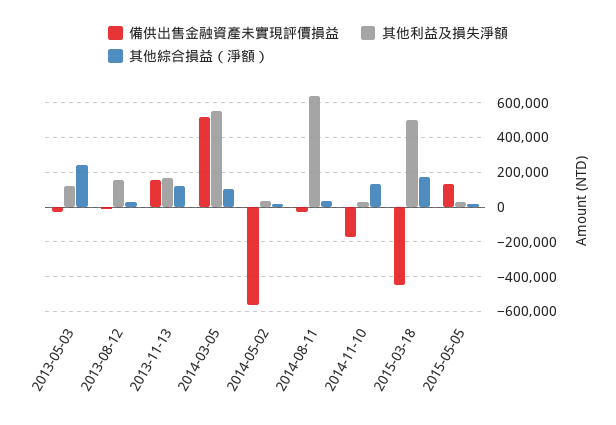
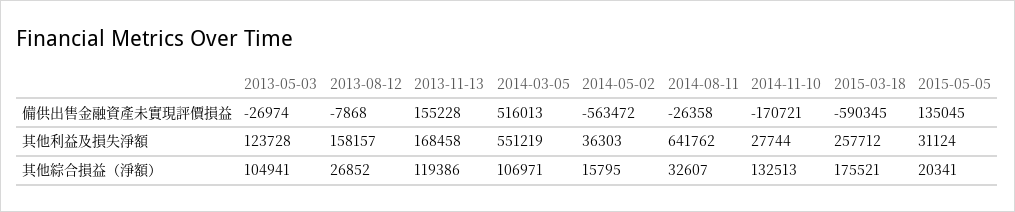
  {
    "備供出售金融資產未實現評價損益": {
      "2013-05-03": -26974,
      "2013-08-12": -7868,
      "2013-11-13": 155228,
      "2014-03-05": 516013,
      "2014-05-02": -563472,
      "2014-08-11": -26358,
      "2014-11-10": -170721,
-     "2015-03-18": -450000,
+     "2015-03-18": -590345,
      "2015-05-05": 135045
    },
    "其他利益及損失淨額": {
      "2013-05-03": 123728,
      "2013-08-12": 158157,
      "2013-11-13": 168458,
      "2014-03-05": 551219,
      "2014-05-02": 36303,
      "2014-08-11": 641762,
      "2014-11-10": 27744,
-     "2015-03-18": 500000,
+     "2015-03-18": 257712,
      "2015-05-05": 31124
    },
    "其他綜合損益（淨額）": {
-     "2013-05-03": 250000,
+     "2013-05-03": 104941,
      "2013-08-12": 26852,
      "2013-11-13": 119386,
      "2014-03-05": 106971,
      "2014-05-02": 15795,
      "2014-08-11": 32607,
      "2014-11-10": 132513,
      "2015-03-18": 175521,
      "2015-05-05": 20341
    }
  }

